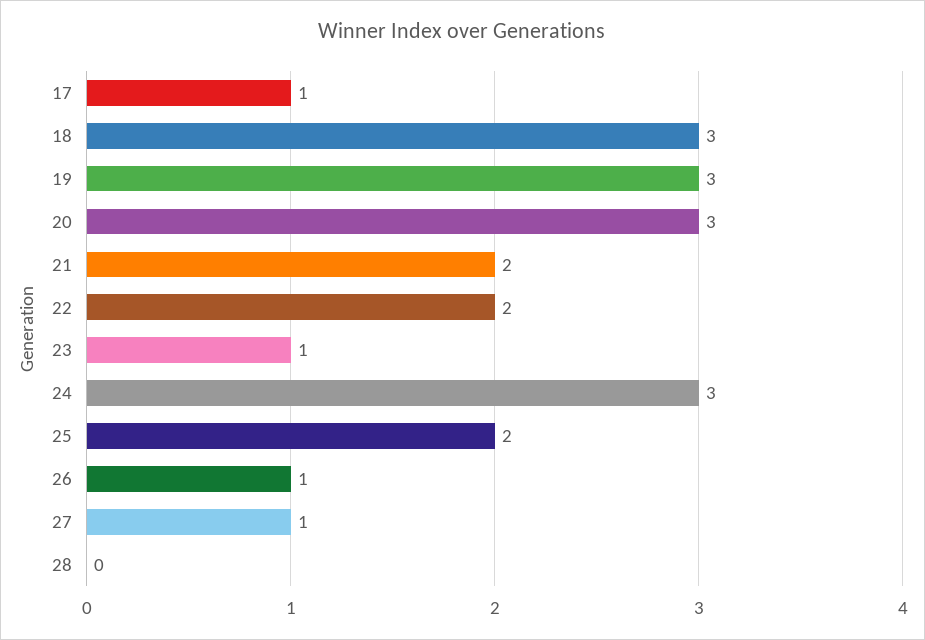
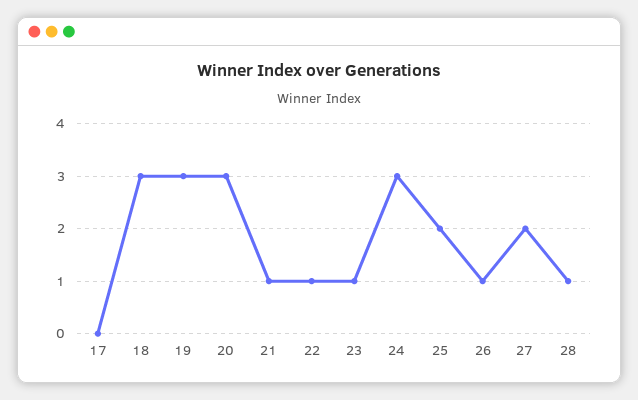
  {
-   "17": 1,
+   "17": 0,
    "18": 3,
    "19": 3,
    "20": 3,
-   "21": 2,
+   "21": 1,
-   "22": 2,
+   "22": 1,
    "23": 1,
    "24": 3,
    "25": 2,
    "26": 1,
-   "27": 1,
+   "27": 2,
-   "28": 0
+   "28": 1
  }

